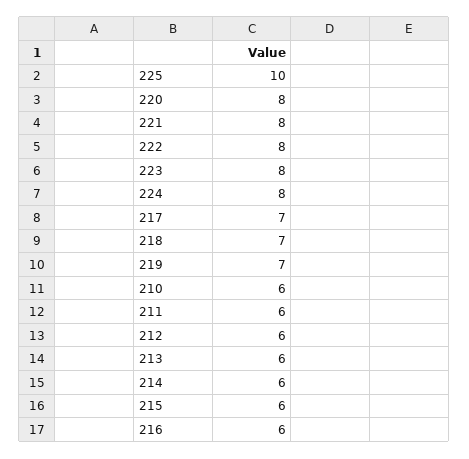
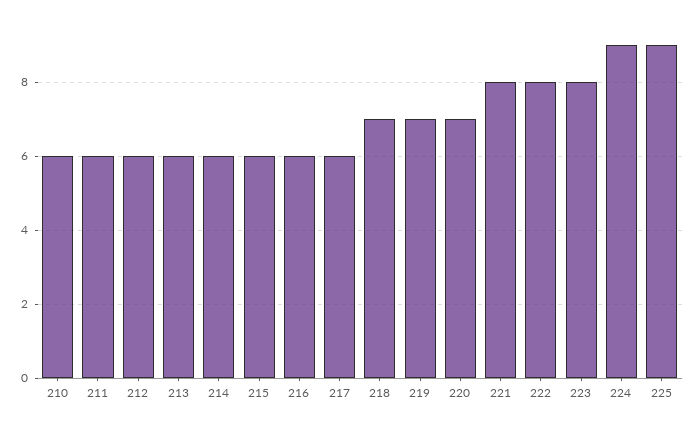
  {
-   "225": 10,
+   "225": 9,
-   "220": 8,
+   "220": 7,
    "221": 8,
    "222": 8,
    "223": 8,
-   "224": 8,
+   "224": 9,
-   "217": 7,
+   "217": 6,
    "218": 7,
    "219": 7,
    "210": 6,
    "211": 6,
    "212": 6,
    "213": 6,
    "214": 6,
    "215": 6,
    "216": 6
  }

